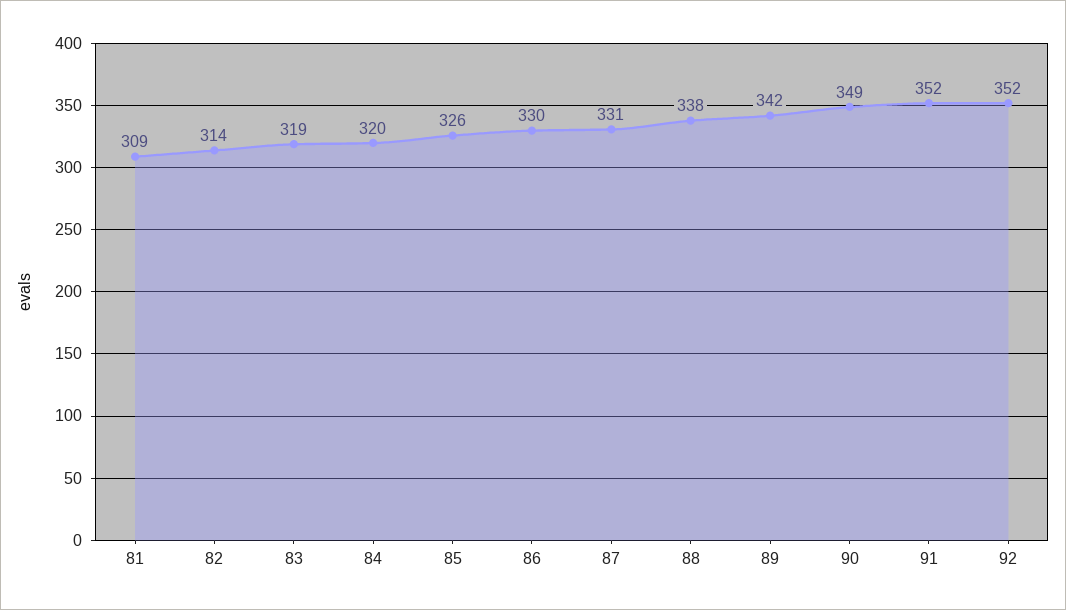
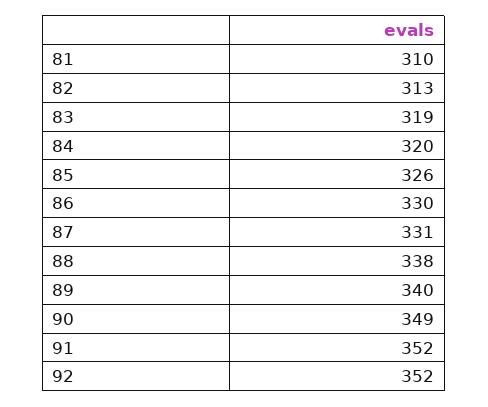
  {
-   "81": 309,
+   "81": 310,
-   "82": 314,
+   "82": 313,
    "83": 319,
    "84": 320,
    "85": 326,
    "86": 330,
    "87": 331,
    "88": 338,
-   "89": 342,
+   "89": 340,
    "90": 349,
    "91": 352,
    "92": 352
  }

